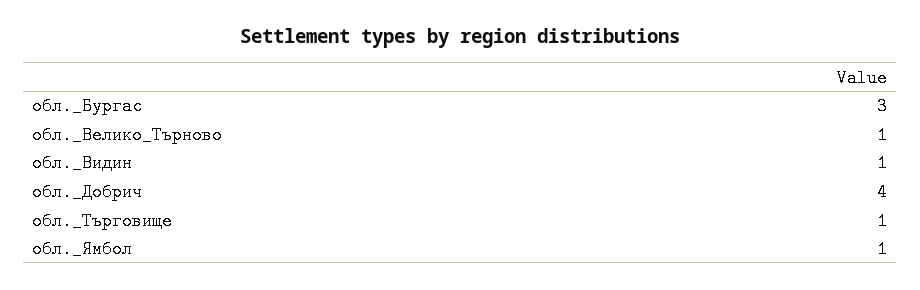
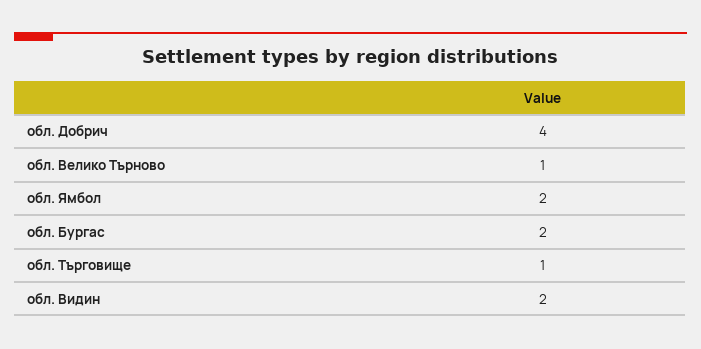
  {
-   "обл._Бургас": 3,
+   "обл._Бургас": 2,
    "обл._Велико_Търново": 1,
-   "обл._Видин": 1,
+   "обл._Видин": 2,
    "обл._Добрич": 4,
    "обл._Търговище": 1,
-   "обл._Ямбол": 1
+   "обл._Ямбол": 2
  }

